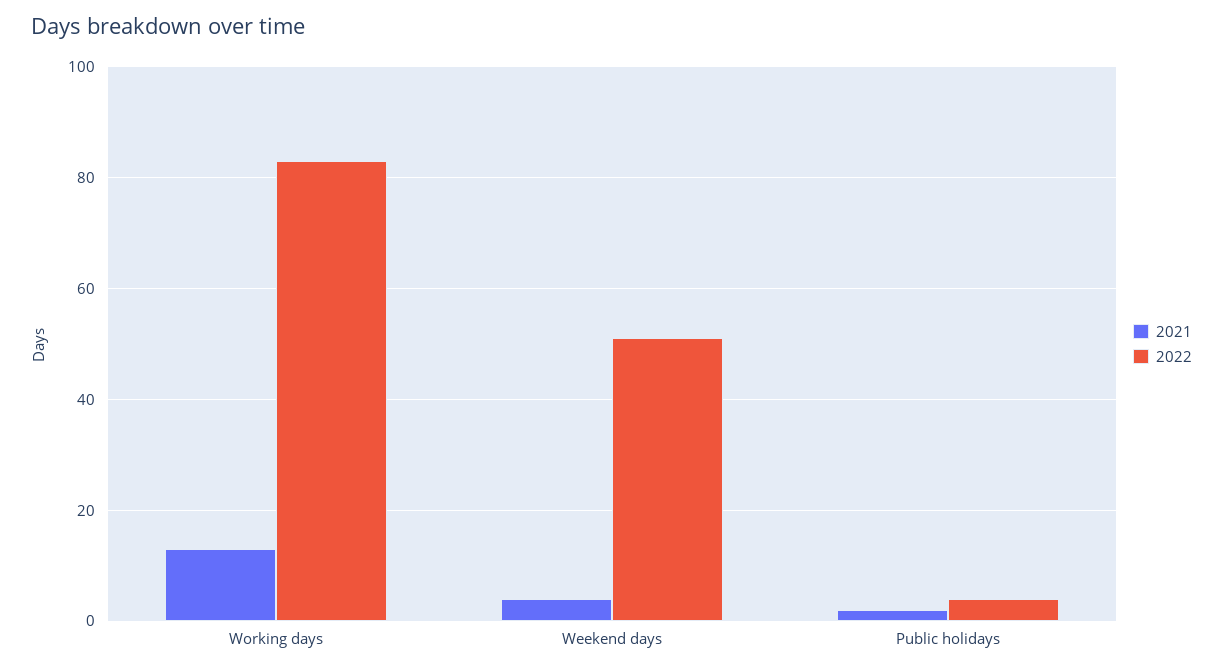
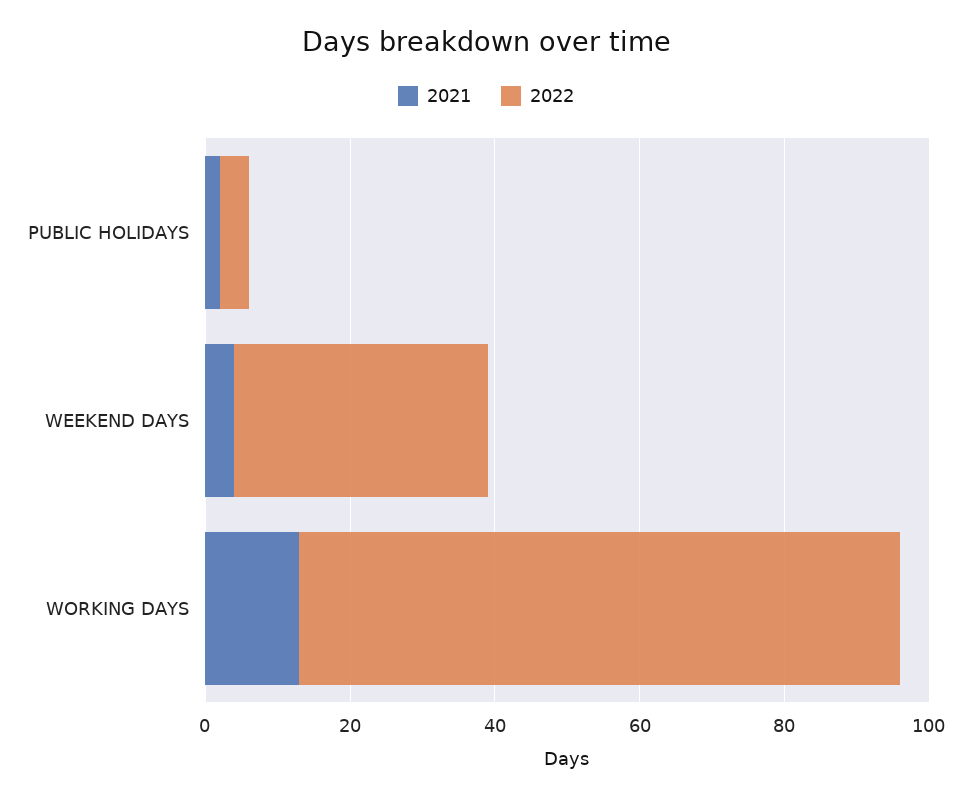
  {
    "2021": {
      "Working days": 15,
      "Weekend days": 5,
      "Public holidays": 0
    },
    "2022": {
      "Working days": 85,
-     "Weekend days": 50,
+     "Weekend days": 35,
      "Public holidays": 5
    }
  }

